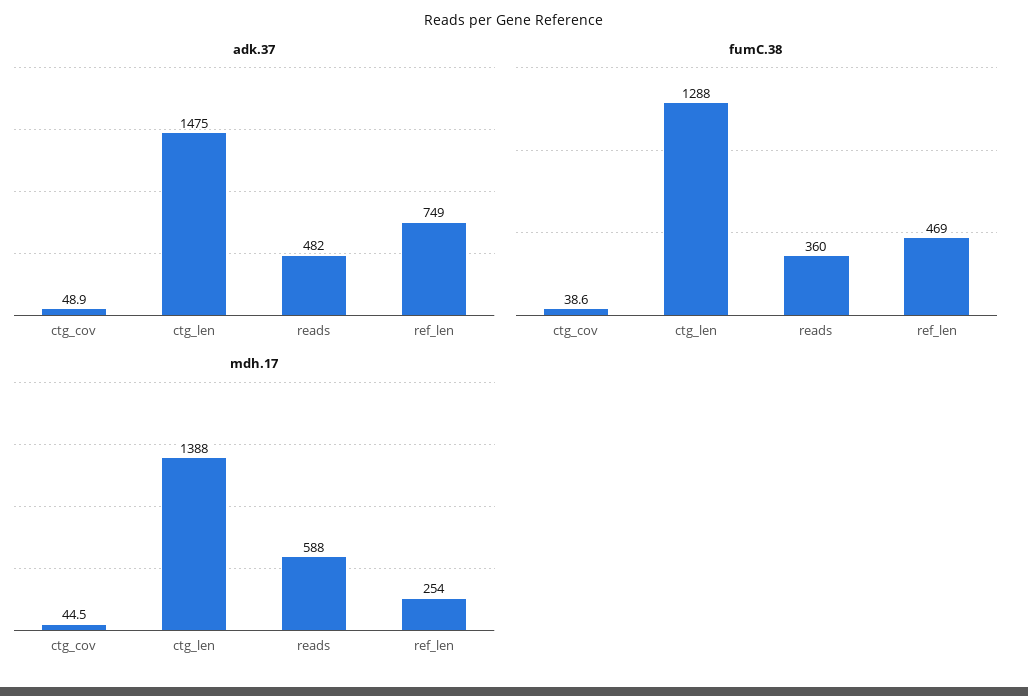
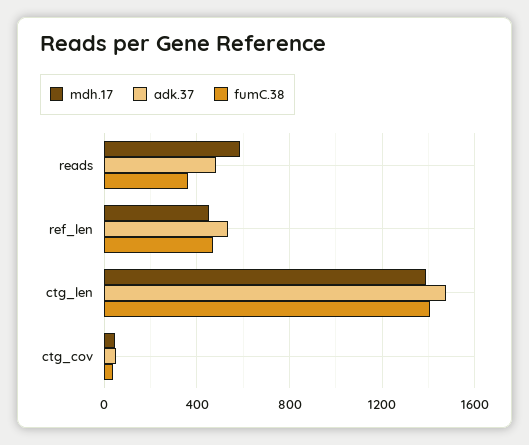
  {
    "adk.37": {
      "ctg_cov": 48.9,
      "ctg_len": 1475,
      "reads": 482,
-     "ref_len": 749
+     "ref_len": 550
    },
    "fumC.38": {
      "ctg_cov": 38.6,
-     "ctg_len": 1288,
+     "ctg_len": 1400,
      "reads": 360,
      "ref_len": 469
    },
    "mdh.17": {
      "ctg_cov": 44.5,
      "ctg_len": 1388,
      "reads": 588,
-     "ref_len": 254
+     "ref_len": 450
    }
  }

